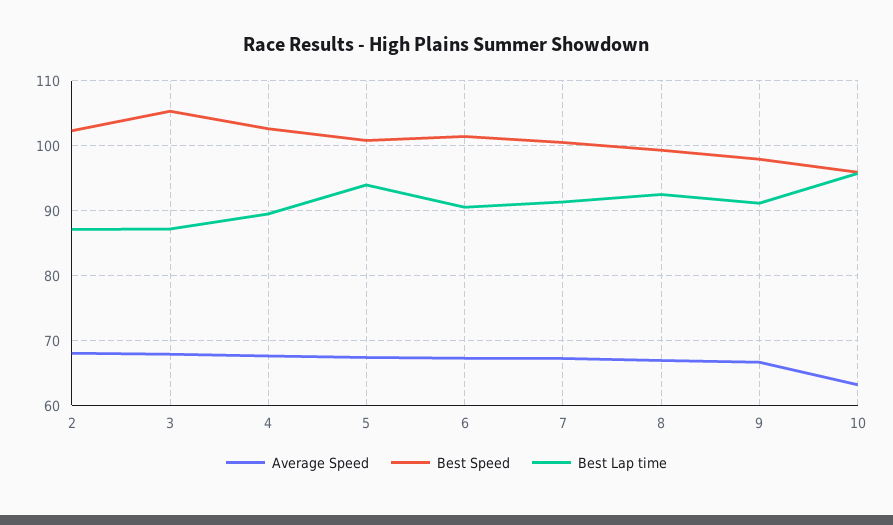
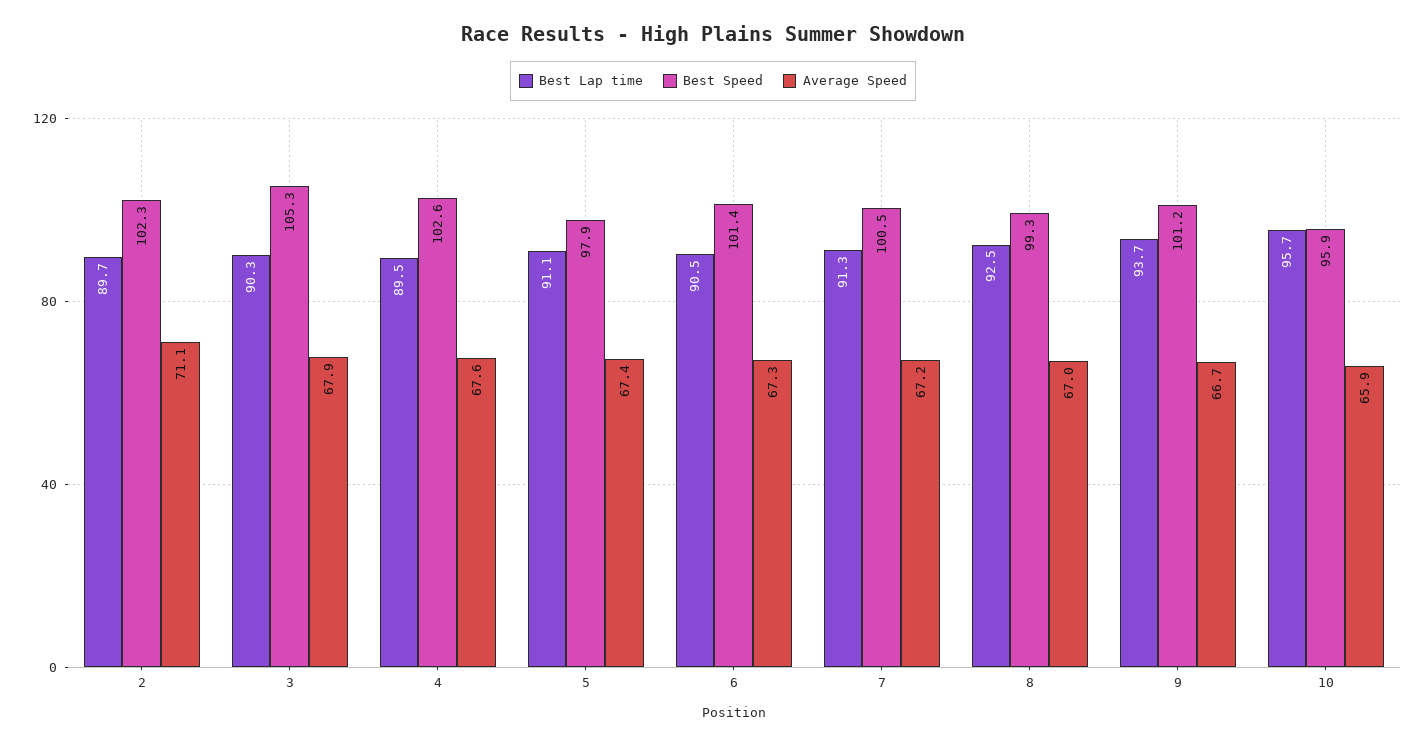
  {
    "Average Speed": {
-     "2": 68,
+     "2": 71.1,
      "3": 67.9,
      "4": 67.6,
      "5": 67.4,
      "6": 67.3,
      "7": 67.2,
      "8": 67,
      "9": 66.7,
-     "10": 63
+     "10": 65.9
    },
    "Best Speed": {
      "2": 102.3,
      "3": 105.3,
      "4": 102.6,
-     "5": 101,
+     "5": 97.9,
      "6": 101.4,
      "7": 100.5,
      "8": 99.3,
-     "9": 98,
+     "9": 101.2,
      "10": 95.9
    },
    "Best Lap time": {
-     "2": 87,
+     "2": 89.7,
-     "3": 87,
+     "3": 90.3,
      "4": 89.5,
-     "5": 94,
+     "5": 91.1,
      "6": 90.5,
      "7": 91.3,
      "8": 92.5,
-     "9": 91,
+     "9": 93.7,
      "10": 95.7
    }
  }

